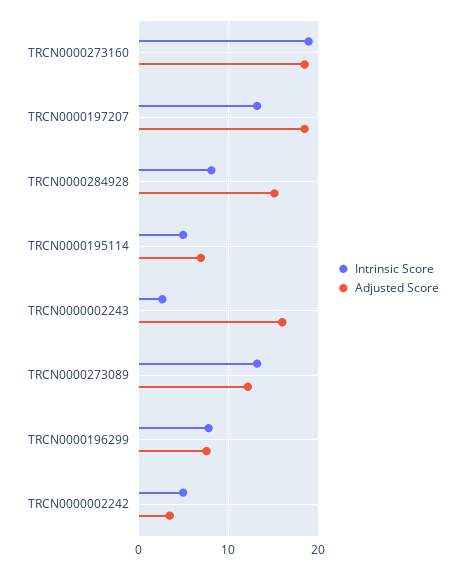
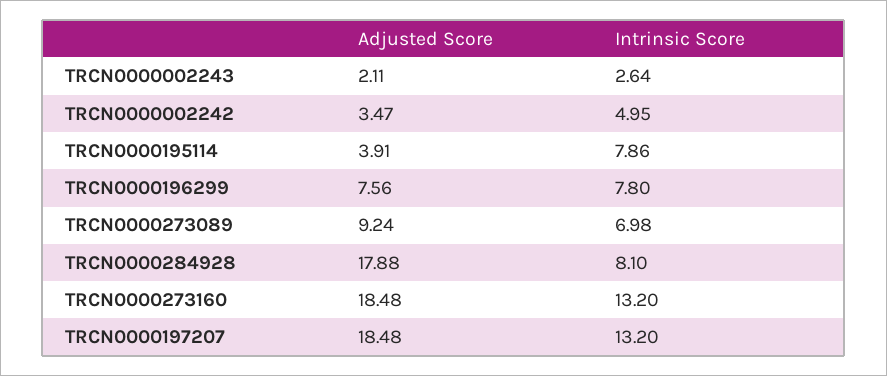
  {
    "Intrinsic Score": {
-     "TRCN0000273160": 19,
+     "TRCN0000273160": 13.2,
      "TRCN0000197207": 13.2,
      "TRCN0000284928": 8.1,
-     "TRCN0000195114": 5,
+     "TRCN0000195114": 7.86,
      "TRCN0000002243": 2.64,
-     "TRCN0000273089": 13,
+     "TRCN0000273089": 6.98,
      "TRCN0000196299": 7.8,
      "TRCN0000002242": 4.95
    },
    "Adjusted Score": {
      "TRCN0000273160": 18.48,
      "TRCN0000197207": 18.48,
-     "TRCN0000284928": 15,
+     "TRCN0000284928": 17.88,
-     "TRCN0000195114": 7,
+     "TRCN0000195114": 3.91,
-     "TRCN0000002243": 16,
+     "TRCN0000002243": 2.11,
-     "TRCN0000273089": 12,
+     "TRCN0000273089": 9.24,
      "TRCN0000196299": 7.56,
      "TRCN0000002242": 3.47
    }
  }

